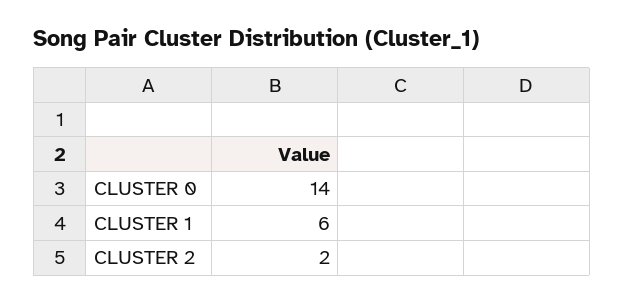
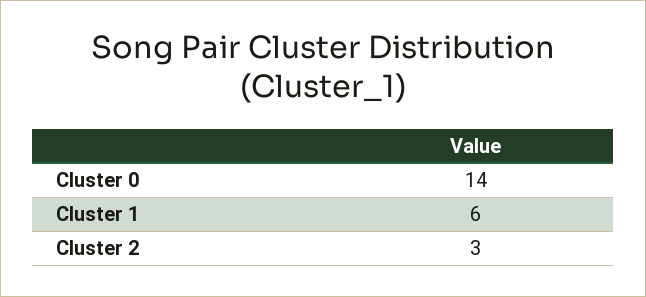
  {
    "CLUSTER 0": 14,
    "CLUSTER 1": 6,
-   "CLUSTER 2": 2
+   "CLUSTER 2": 3
  }

